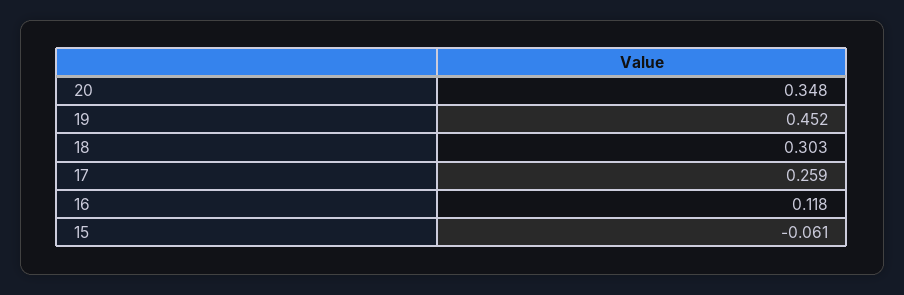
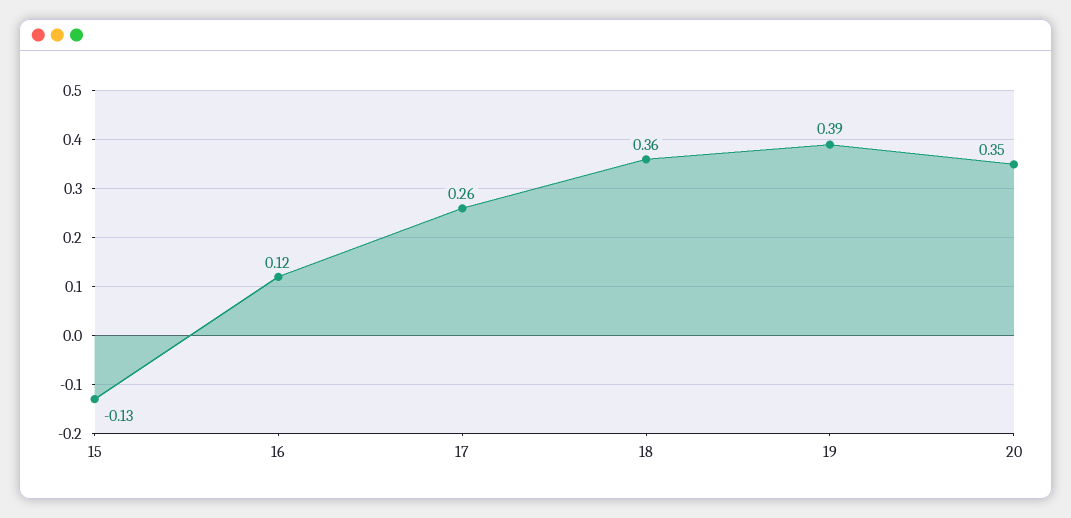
  {
    "20": 0.348,
-   "19": 0.452,
+   "19": 0.39,
-   "18": 0.303,
+   "18": 0.36,
    "17": 0.259,
    "16": 0.118,
-   "15": -0.061
+   "15": -0.13
  }

